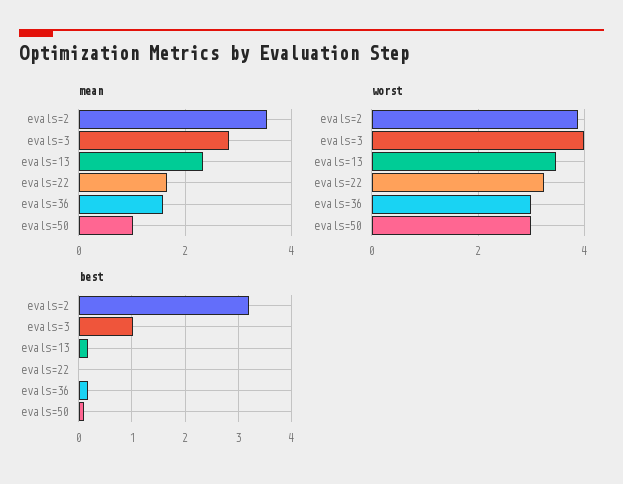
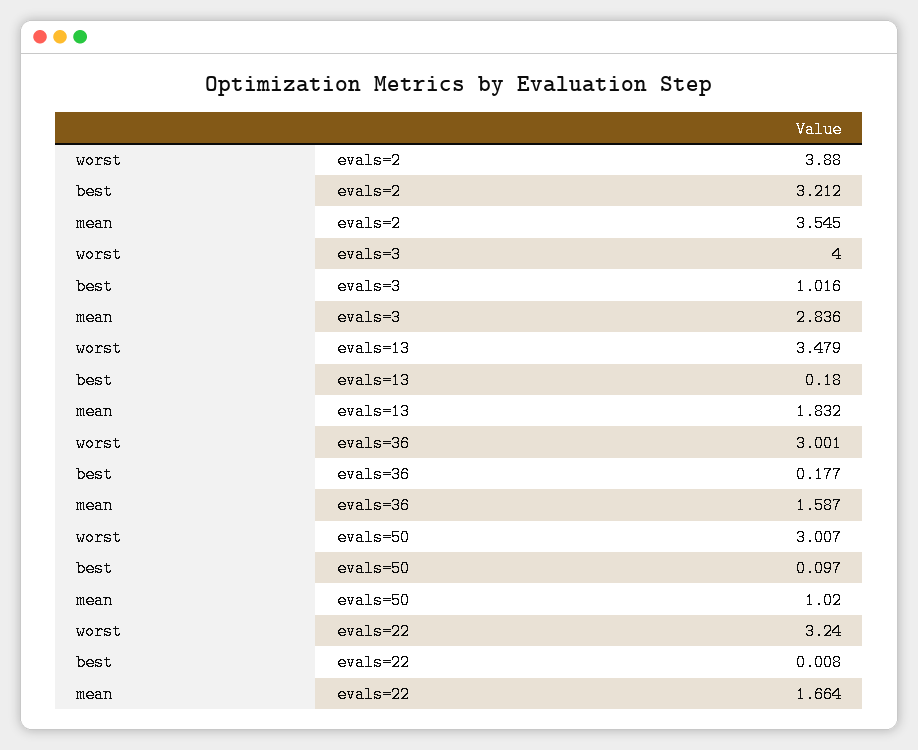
  {
    "mean": {
      "evals=2": 3.545,
      "evals=3": 2.836,
-     "evals=13": 2.4,
+     "evals=13": 1.832,
      "evals=22": 1.664,
      "evals=36": 1.587,
      "evals=50": 1.02
    },
    "worst": {
      "evals=2": 3.88,
      "evals=3": 4,
      "evals=13": 3.479,
      "evals=22": 3.24,
      "evals=36": 3.001,
      "evals=50": 3.007
    },
    "best": {
      "evals=2": 3.212,
      "evals=3": 1.016,
      "evals=13": 0.18,
      "evals=22": 0.008,
      "evals=36": 0.177,
      "evals=50": 0.097
    }
  }

